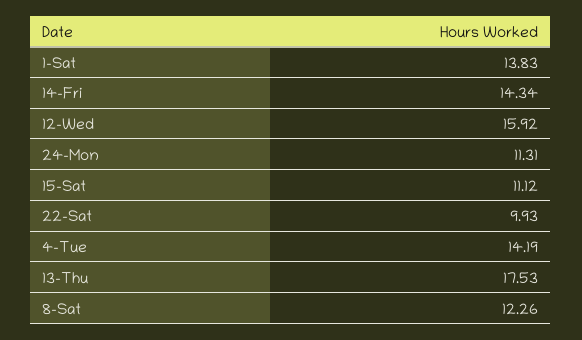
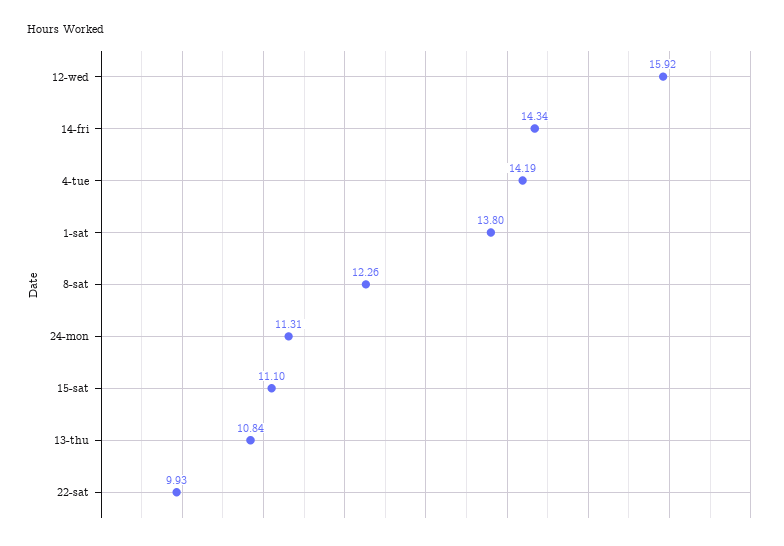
  {
-   "1-Sat": 13.83,
+   "1-Sat": 13.8,
    "14-Fri": 14.34,
    "12-Wed": 15.92,
    "24-Mon": 11.31,
-   "15-Sat": 11.12,
+   "15-Sat": 11.1,
    "22-Sat": 9.93,
    "4-Tue": 14.19,
-   "13-Thu": 17.53,
+   "13-Thu": 10.84,
    "8-Sat": 12.26
  }

